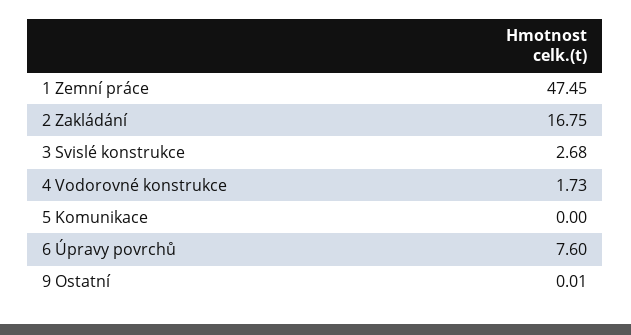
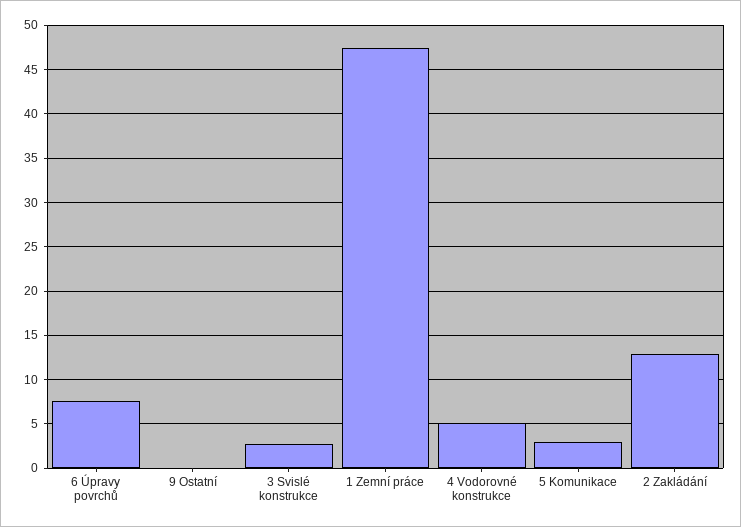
  {
    "1 Zemní práce": 47.45,
-   "2 Zakládání": 16.75,
+   "2 Zakládání": 13,
    "3 Svislé konstrukce": 2.68,
-   "4 Vodorovné konstrukce": 1.73,
+   "4 Vodorovné konstrukce": 5,
-   "5 Komunikace": 0,
+   "5 Komunikace": 3,
    "6 Úpravy povrchů": 7.6,
    "9 Ostatní": 0.01
  }

